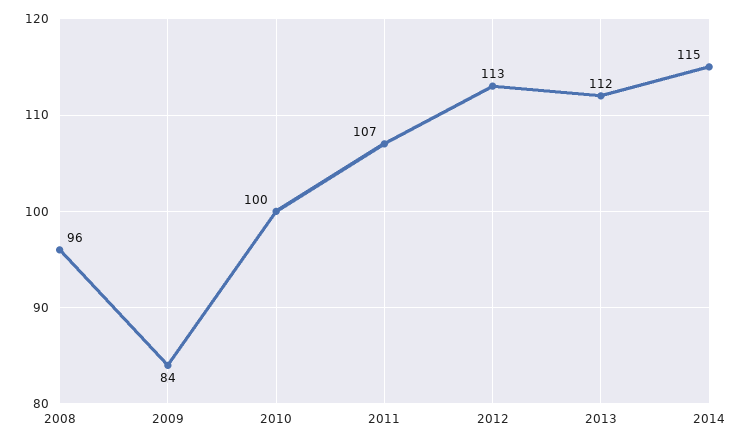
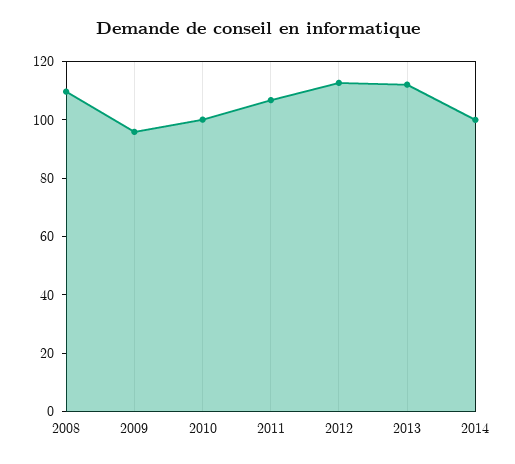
  {
-   "2008": 96,
+   "2008": 110,
-   "2009": 84,
+   "2009": 95,
    "2010": 100,
    "2011": 107,
    "2012": 113,
    "2013": 112,
-   "2014": 115
+   "2014": 100
  }

